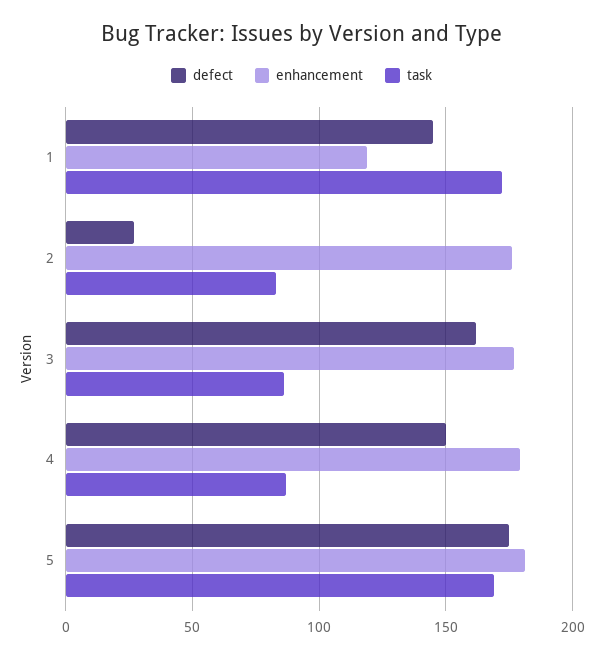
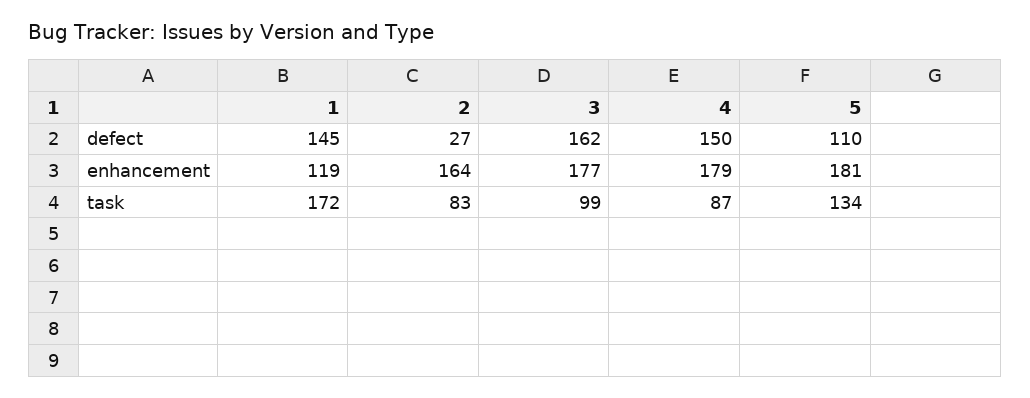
  {
    "defect": {
      "1": 145,
      "2": 27,
      "3": 162,
      "4": 150,
-     "5": 175
+     "5": 110
    },
    "enhancement": {
      "1": 119,
-     "2": 175,
+     "2": 164,
      "3": 177,
      "4": 179,
      "5": 181
    },
    "task": {
      "1": 172,
      "2": 83,
-     "3": 85,
+     "3": 99,
      "4": 87,
-     "5": 170
+     "5": 134
    }
  }

